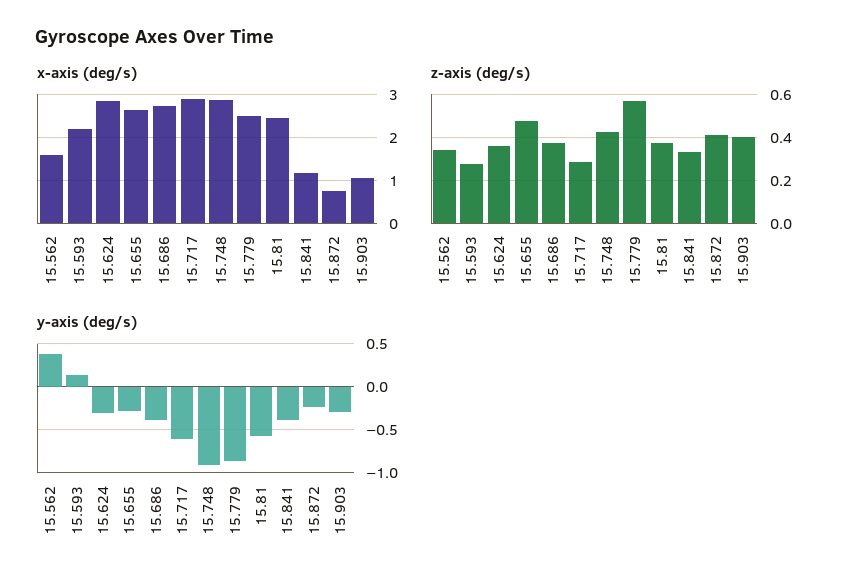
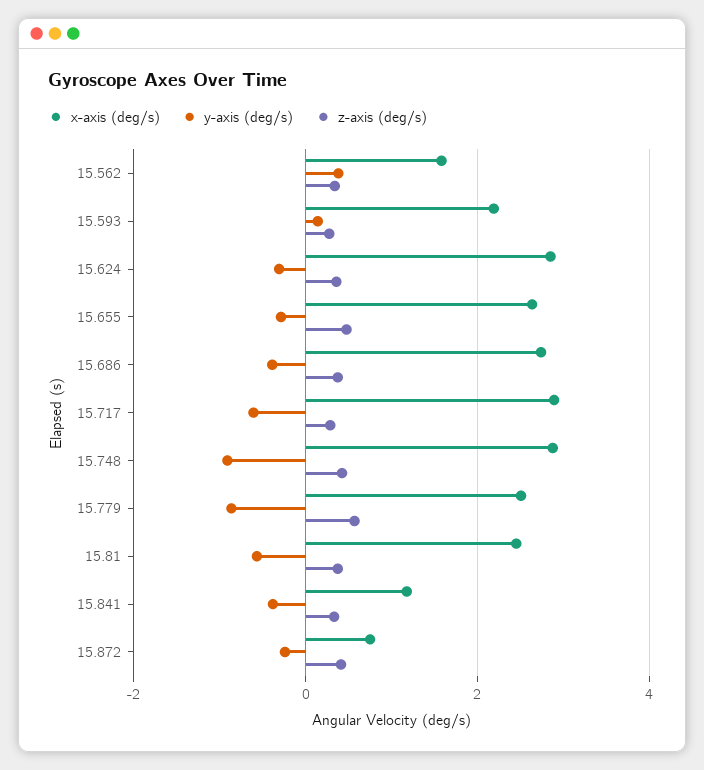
  {
    "x-axis (deg/s)": {
      "15.562": 1.6,
      "15.593": 2.2,
      "15.624": 2.8,
      "15.655": 2.6,
      "15.686": 2.8,
      "15.717": 2.8,
      "15.748": 2.8,
      "15.779": 2.6,
      "15.81": 2.4,
      "15.841": 1.2,
-     "15.872": 0.8,
+     "15.872": 0.8
-     "15.903": 1
    },
    "z-axis (deg/s)": {
      "15.562": 0.35,
      "15.593": 0.25,
      "15.624": 0.35,
      "15.655": 0.5,
      "15.686": 0.35,
      "15.717": 0.3,
      "15.748": 0.4,
      "15.779": 0.55,
      "15.81": 0.35,
      "15.841": 0.35,
-     "15.872": 0.4,
+     "15.872": 0.4
-     "15.903": 0.4
    },
    "y-axis (deg/s)": {
      "15.562": 0.4,
      "15.593": 0.1,
      "15.624": -0.3,
      "15.655": -0.3,
      "15.686": -0.4,
      "15.717": -0.6,
      "15.748": -0.9,
      "15.779": -0.9,
      "15.81": -0.6,
      "15.841": -0.4,
-     "15.872": -0.2,
+     "15.872": -0.2
-     "15.903": -0.3
    }
  }

